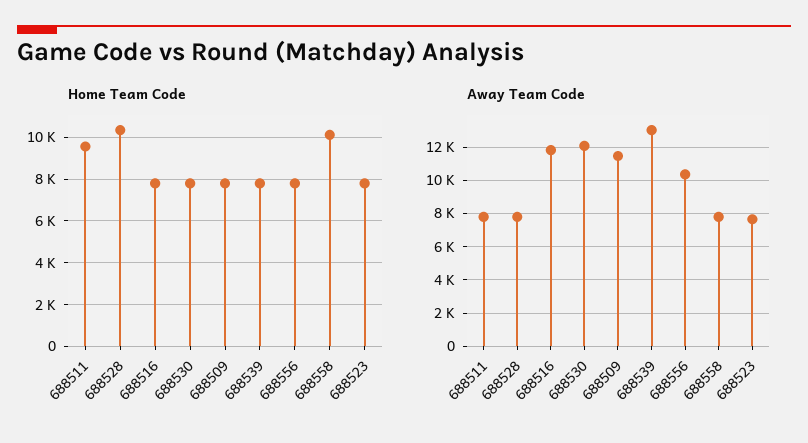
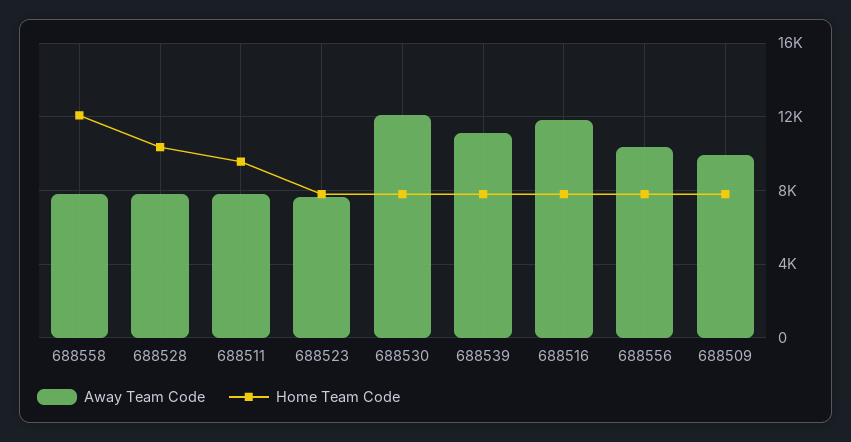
  {
    "Home Team Code": {
      "688511": 9500,
      "688528": 10500,
      "688516": 8000,
      "688530": 8000,
      "688509": 8000,
      "688539": 8000,
      "688556": 8000,
-     "688558": 10000,
+     "688558": 12000,
      "688523": 8000
    },
    "Away Team Code": {
      "688511": 8000,
      "688528": 8000,
      "688516": 12000,
      "688530": 12000,
-     "688509": 11500,
+     "688509": 10000,
-     "688539": 13000,
+     "688539": 11000,
      "688556": 10500,
      "688558": 8000,
      "688523": 7500
    }
  }

